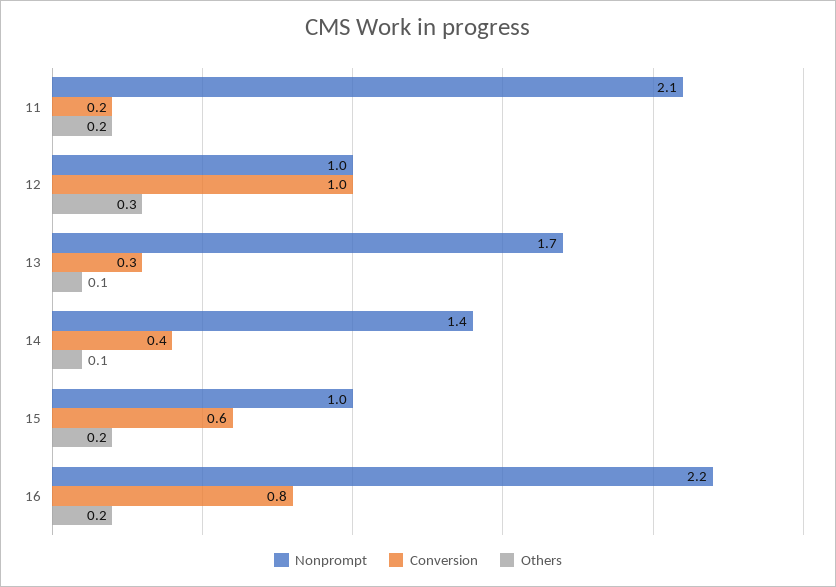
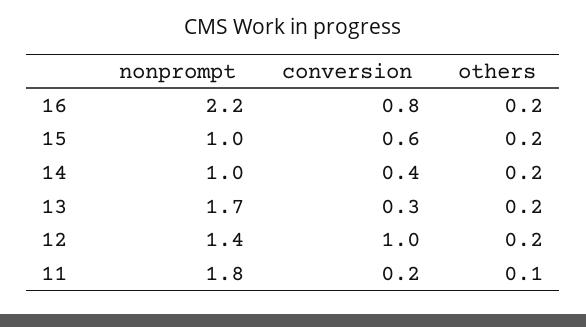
  {
    "Nonprompt": {
-     "11": 2.1,
+     "11": 1.8,
-     "12": 1,
+     "12": 1.4,
      "13": 1.7,
-     "14": 1.4,
+     "14": 1,
      "15": 1,
      "16": 2.2
    },
    "Conversion": {
      "11": 0.2,
      "12": 1,
      "13": 0.3,
      "14": 0.4,
      "15": 0.6,
      "16": 0.8
    },
    "Others": {
-     "11": 0.2,
+     "11": 0.1,
-     "12": 0.3,
+     "12": 0.2,
-     "13": 0.1,
+     "13": 0.2,
-     "14": 0.1,
+     "14": 0.2,
      "15": 0.2,
      "16": 0.2
    }
  }

